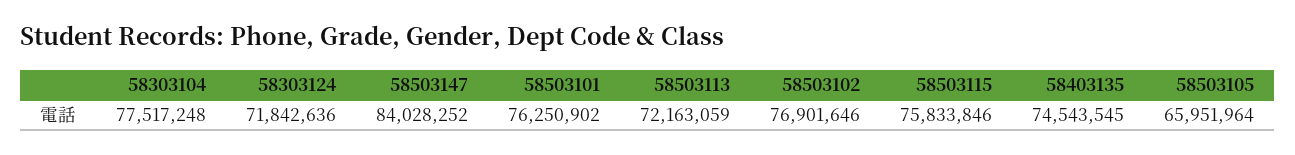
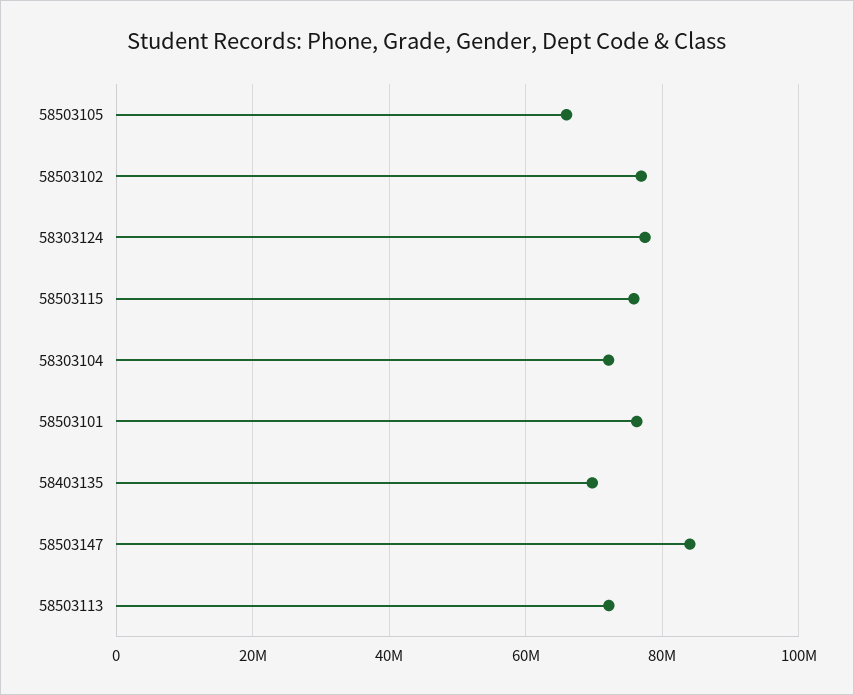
  {
-   "58303104": 77517248,
+   "58303104": 72000000,
-   "58303124": 71842636,
+   "58303124": 78000000,
    "58503147": 84028252,
    "58503101": 76250902,
    "58503113": 72163059,
    "58503102": 76901646,
    "58503115": 75833846,
-   "58403135": 74543545,
+   "58403135": 70000000,
    "58503105": 65951964
  }

